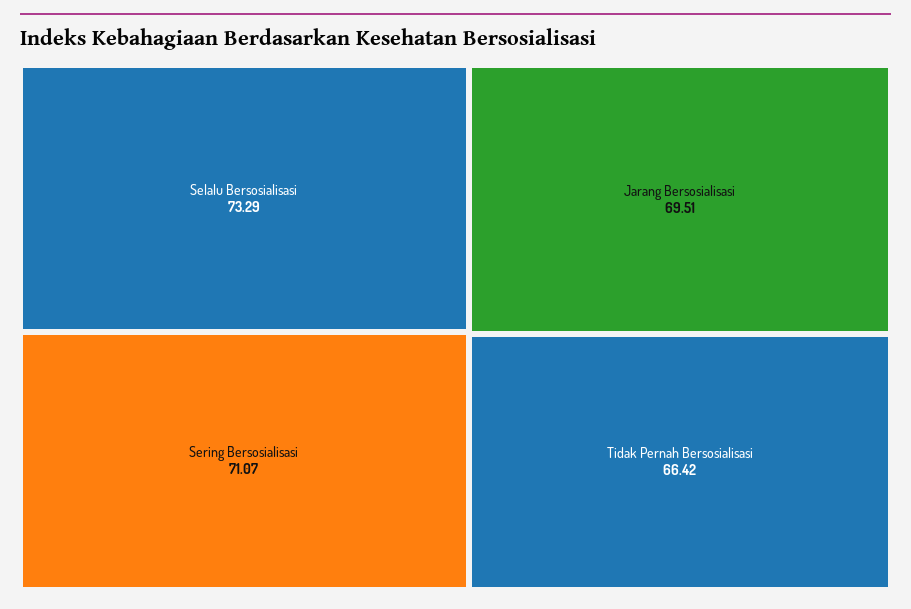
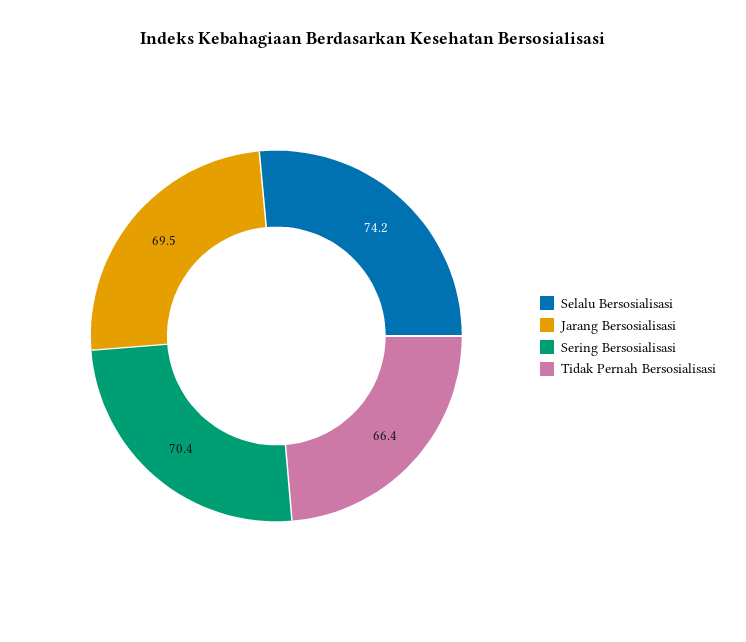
  {
-   "Selalu Bersosialisasi": 73.29,
+   "Selalu Bersosialisasi": 74.2,
-   "Sering Bersosialisasi": 71.07,
+   "Sering Bersosialisasi": 70.4,
    "Jarang Bersosialisasi": 69.51,
    "Tidak Pernah Bersosialisasi": 66.42
  }

